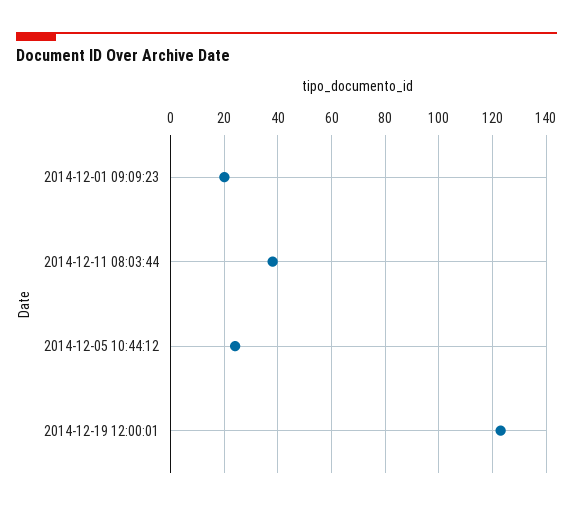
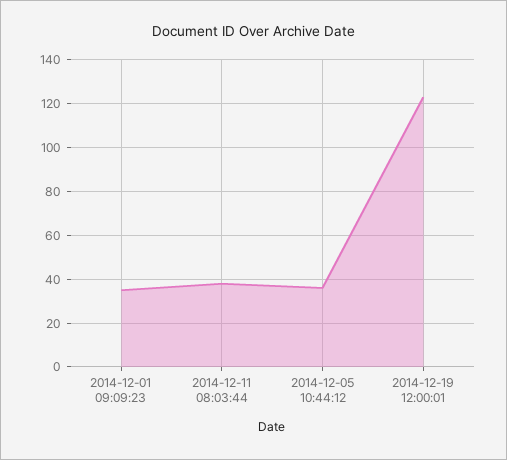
  {
-   "2014-12-01 09:09:23": 20,
+   "2014-12-01 09:09:23": 35,
    "2014-12-11 08:03:44": 40,
-   "2014-12-05 10:44:12": 25,
+   "2014-12-05 10:44:12": 35,
    "2014-12-19 12:00:01": 125
  }

